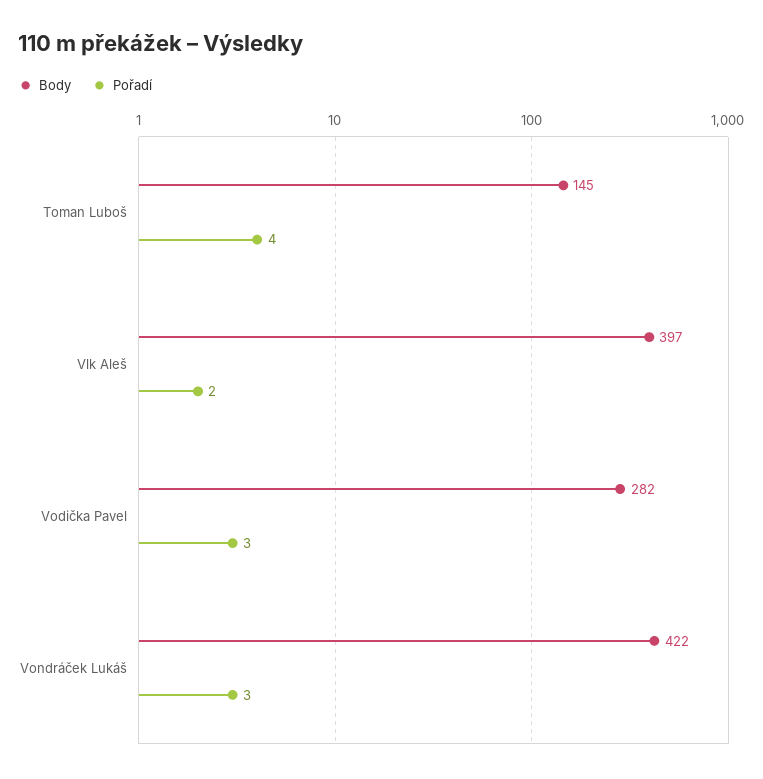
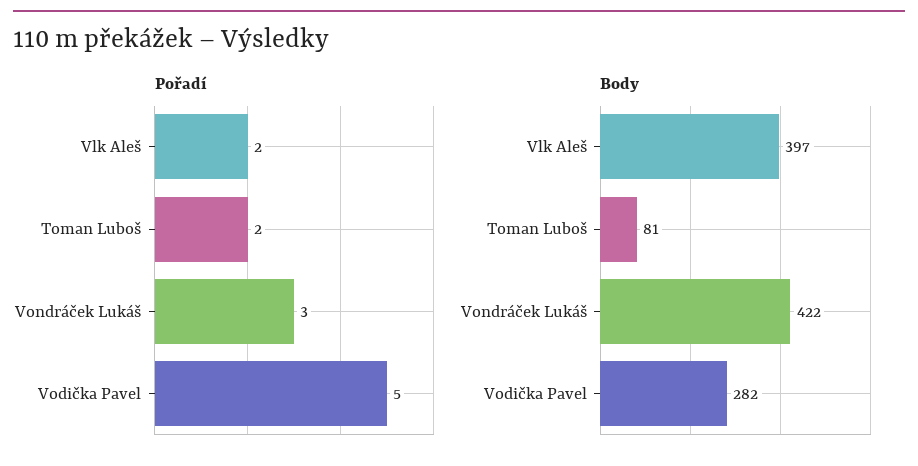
  {
    "Body": {
-     "Toman Luboš": 145,
+     "Toman Luboš": 81,
      "Vlk Aleš": 397,
      "Vodička Pavel": 282,
      "Vondráček Lukáš": 422
    },
    "Pořadí": {
-     "Toman Luboš": 4,
+     "Toman Luboš": 2,
      "Vlk Aleš": 2,
-     "Vodička Pavel": 3,
+     "Vodička Pavel": 5,
      "Vondráček Lukáš": 3
    }
  }

